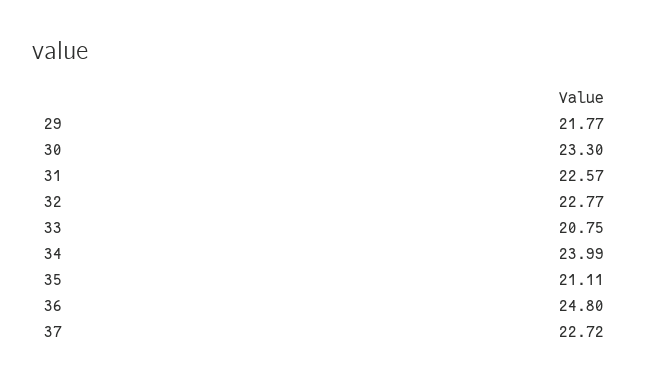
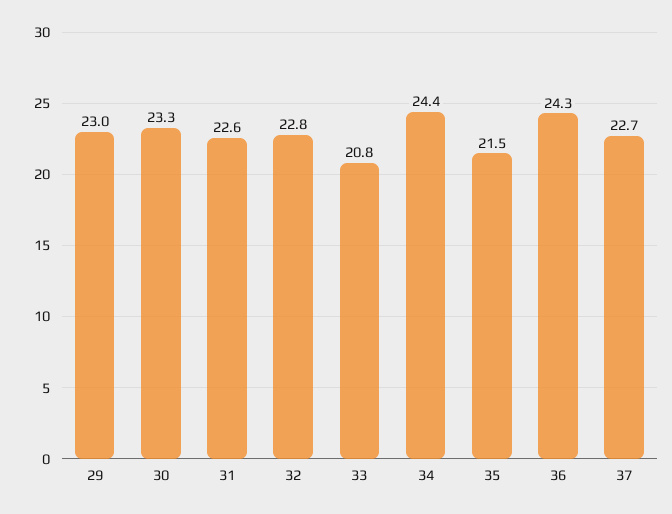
  {
-   "29": 21.77,
+   "29": 23,
    "30": 23.3,
    "31": 22.57,
    "32": 22.77,
    "33": 20.75,
-   "34": 23.99,
+   "34": 24.4,
-   "35": 21.11,
+   "35": 21.5,
-   "36": 24.8,
+   "36": 24.3,
    "37": 22.72
  }

